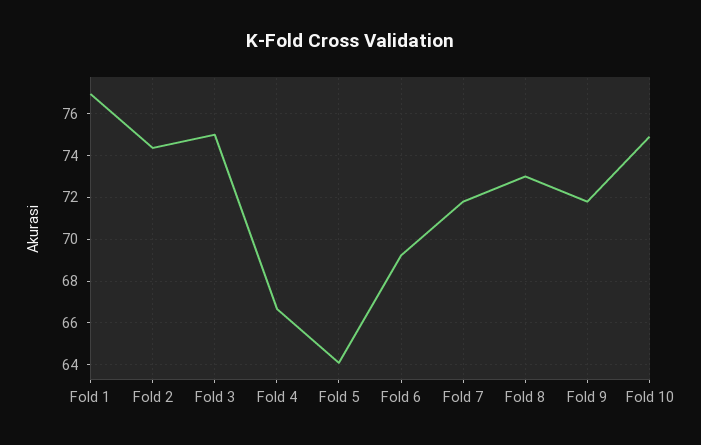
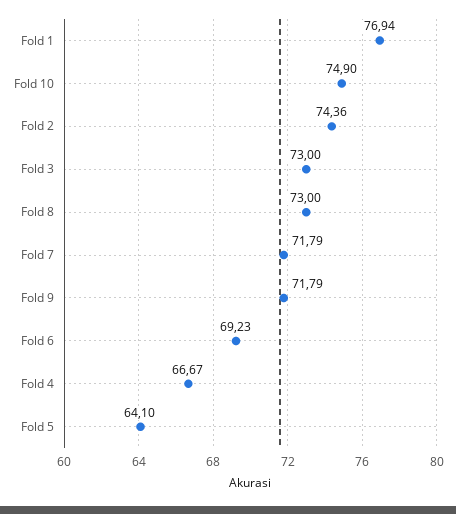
  {
    "Fold 1": 76.94,
    "Fold 2": 74.36,
-   "Fold 3": 75,
+   "Fold 3": 73,
    "Fold 4": 66.67,
    "Fold 5": 64.1,
    "Fold 6": 69.23,
    "Fold 7": 71.79,
    "Fold 8": 73,
    "Fold 9": 71.79,
    "Fold 10": 74.9
  }

